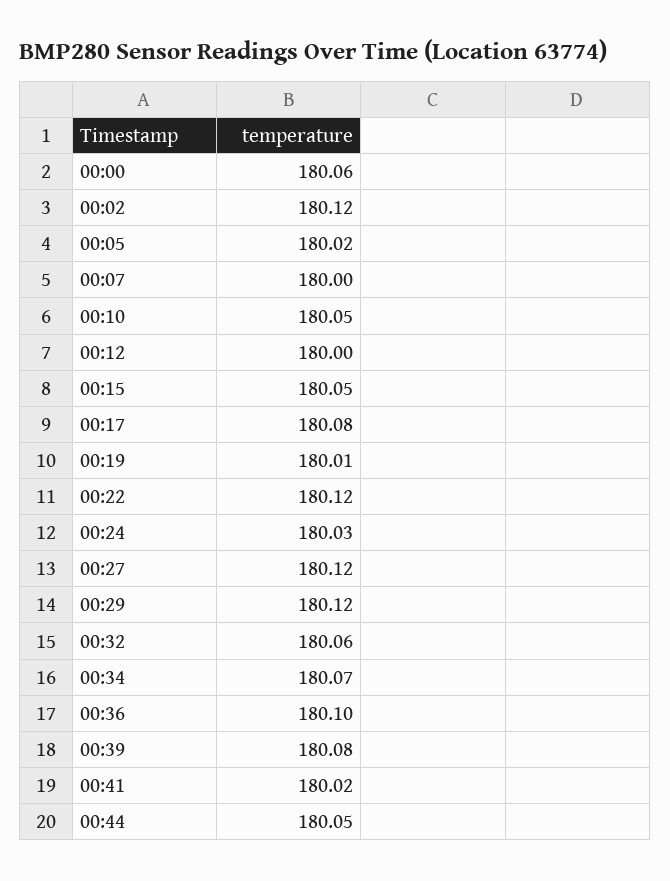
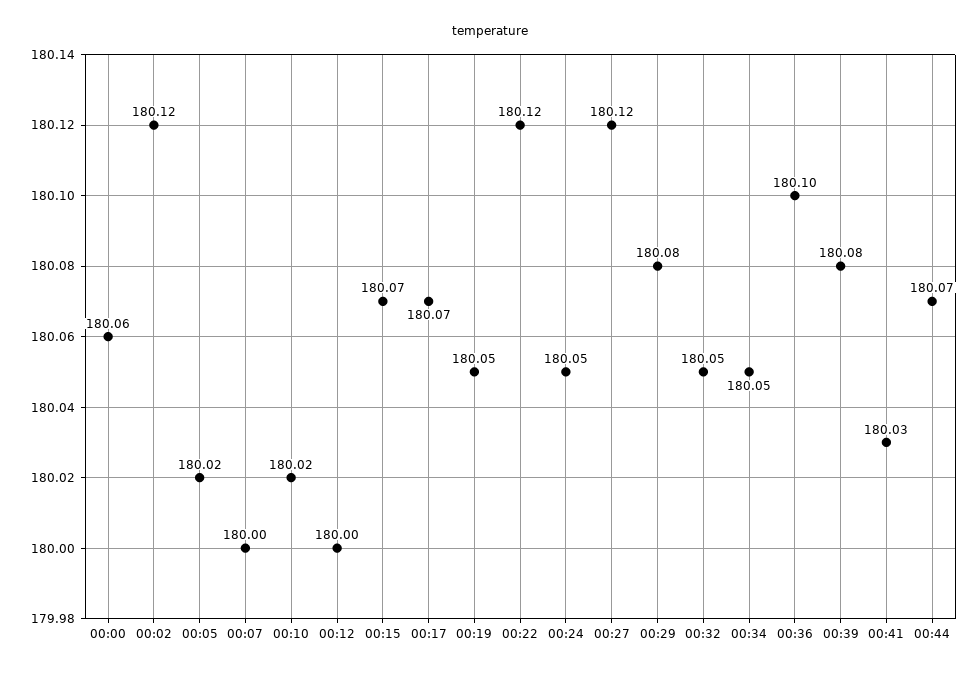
  {
    "00:00": 180.06,
    "00:02": 180.12,
    "00:05": 180.02,
    "00:07": 180,
-   "00:10": 180.05,
+   "00:10": 180.02,
    "00:12": 180,
-   "00:15": 180.05,
+   "00:15": 180.07,
-   "00:17": 180.08,
+   "00:17": 180.07,
-   "00:19": 180.01,
+   "00:19": 180.05,
    "00:22": 180.12,
-   "00:24": 180.03,
+   "00:24": 180.05,
    "00:27": 180.12,
-   "00:29": 180.12,
+   "00:29": 180.08,
-   "00:32": 180.06,
+   "00:32": 180.05,
-   "00:34": 180.07,
+   "00:34": 180.05,
    "00:36": 180.1,
    "00:39": 180.08,
-   "00:41": 180.02,
+   "00:41": 180.03,
-   "00:44": 180.05
+   "00:44": 180.07
  }

